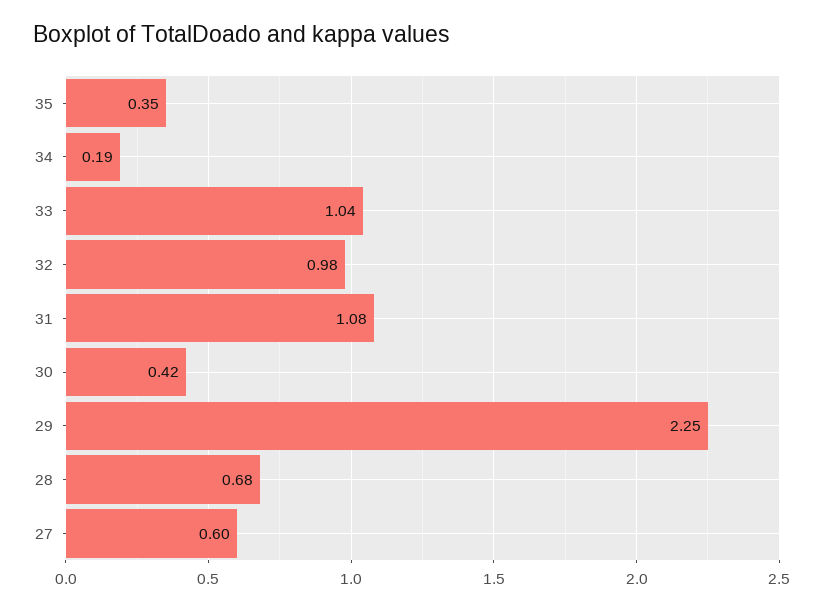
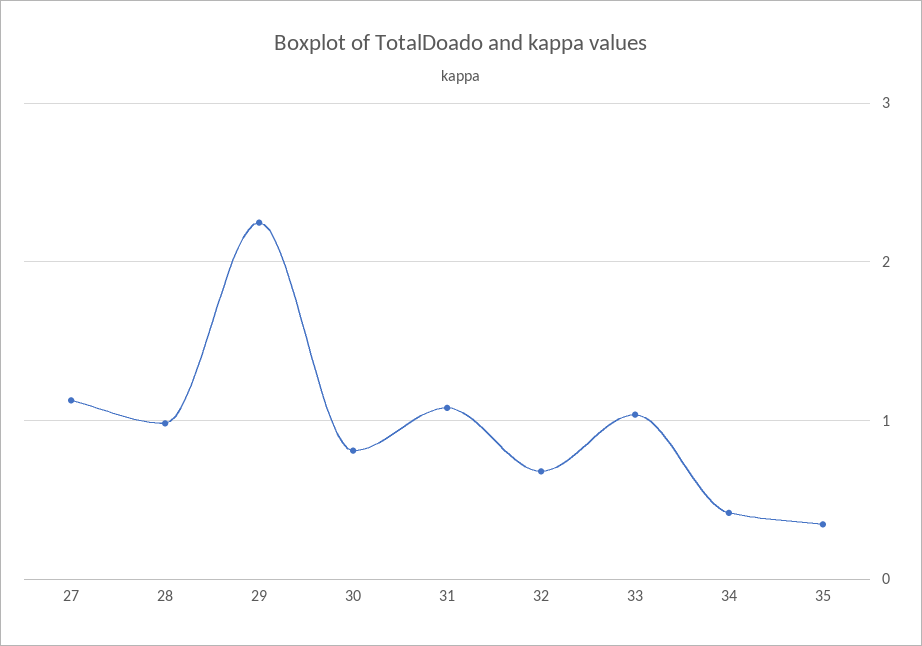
  {
    "35": 0.35,
-   "34": 0.19,
+   "34": 0.4,
    "33": 1.04,
-   "32": 0.98,
+   "32": 0.7,
    "31": 1.08,
-   "30": 0.42,
+   "30": 0.8,
    "29": 2.25,
-   "28": 0.68,
+   "28": 1,
-   "27": 0.6
+   "27": 1.1
  }

